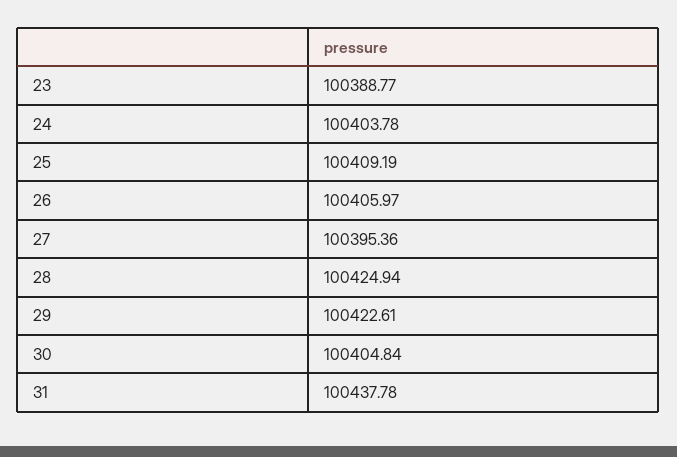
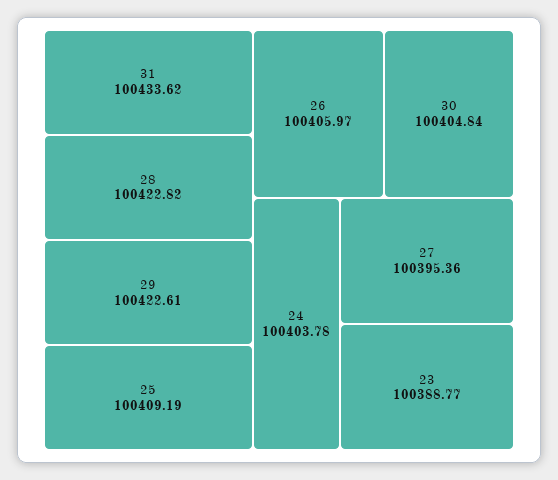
  {
    "23": 100388.77,
    "24": 100403.78,
    "25": 100409.19,
    "26": 100405.97,
    "27": 100395.36,
-   "28": 100424.94,
+   "28": 100422.82,
    "29": 100422.61,
    "30": 100404.84,
-   "31": 100437.78
+   "31": 100433.62
  }

